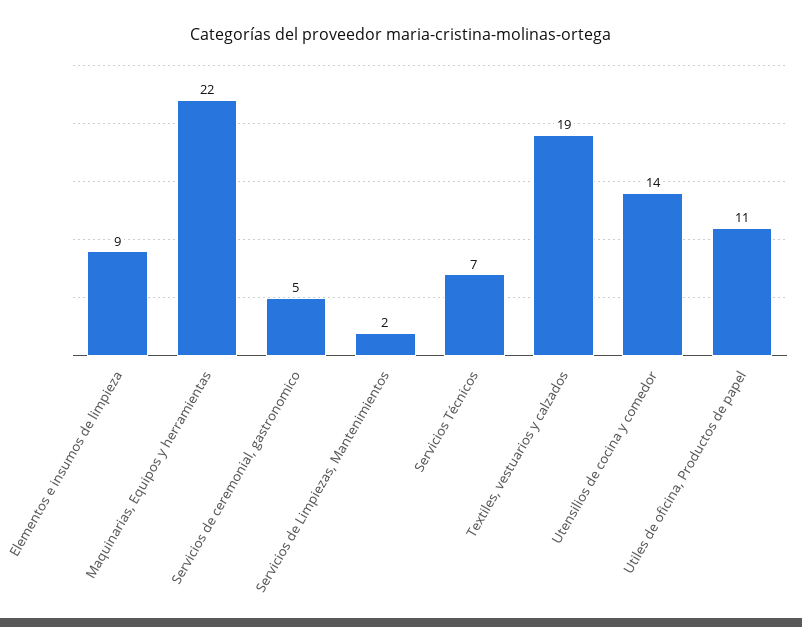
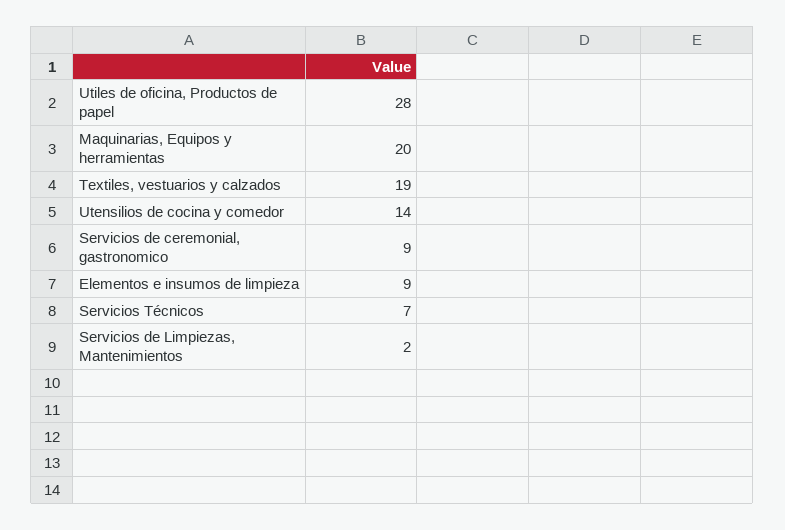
  {
    "Elementos e insumos de limpieza": 9,
-   "Maquinarias, Equipos y herramientas": 22,
+   "Maquinarias, Equipos y herramientas": 20,
-   "Servicios de ceremonial, gastronomico": 5,
+   "Servicios de ceremonial, gastronomico": 9,
    "Servicios de Limpiezas, Mantenimientos": 2,
    "Servicios Técnicos": 7,
    "Textiles, vestuarios y calzados": 19,
    "Utensilios de cocina y comedor": 14,
-   "Utiles de oficina, Productos de papel": 11
+   "Utiles de oficina, Productos de papel": 28
  }

